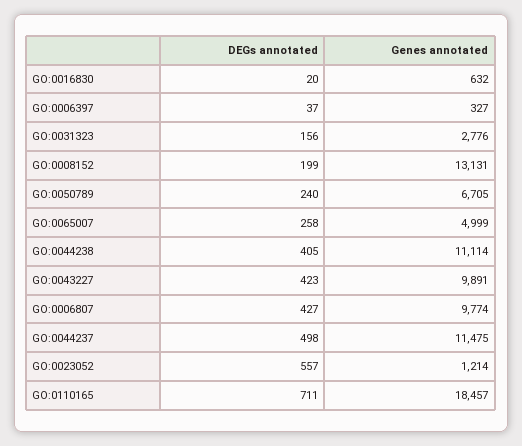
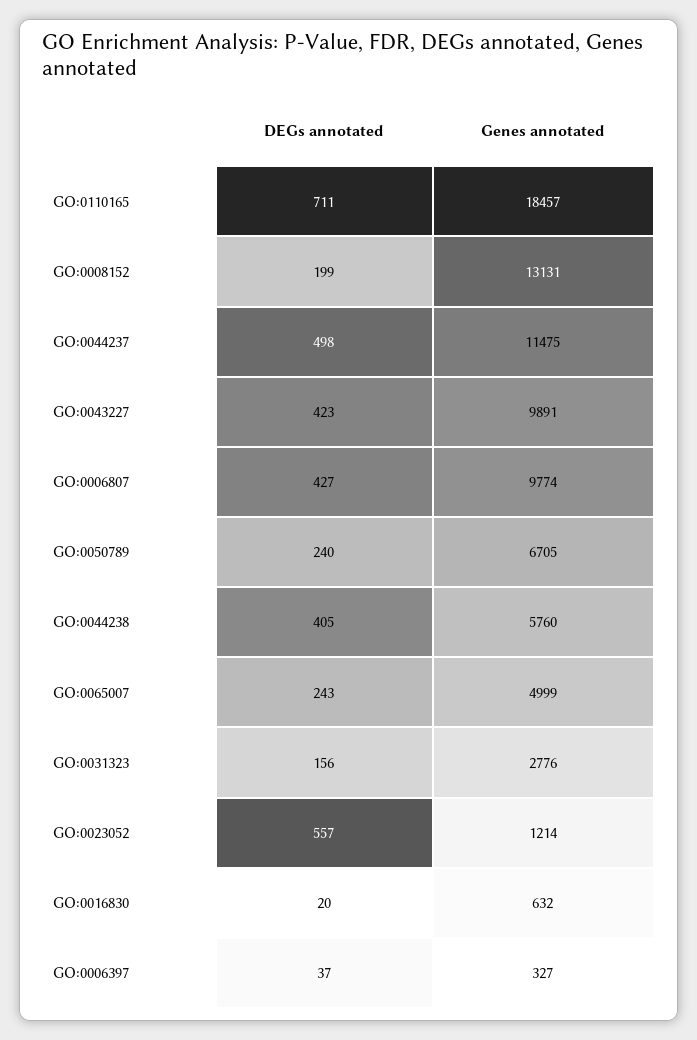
  {
    "DEGs annotated": {
      "GO:0016830": 20,
      "GO:0006397": 37,
      "GO:0031323": 156,
      "GO:0008152": 199,
      "GO:0050789": 240,
-     "GO:0065007": 258,
+     "GO:0065007": 243,
      "GO:0044238": 405,
      "GO:0043227": 423,
      "GO:0006807": 427,
      "GO:0044237": 498,
      "GO:0023052": 557,
      "GO:0110165": 711
    },
    "Genes annotated": {
      "GO:0016830": 632,
      "GO:0006397": 327,
      "GO:0031323": 2776,
      "GO:0008152": 13131,
      "GO:0050789": 6705,
      "GO:0065007": 4999,
-     "GO:0044238": 11114,
+     "GO:0044238": 5760,
      "GO:0043227": 9891,
      "GO:0006807": 9774,
      "GO:0044237": 11475,
      "GO:0023052": 1214,
      "GO:0110165": 18457
    }
  }

